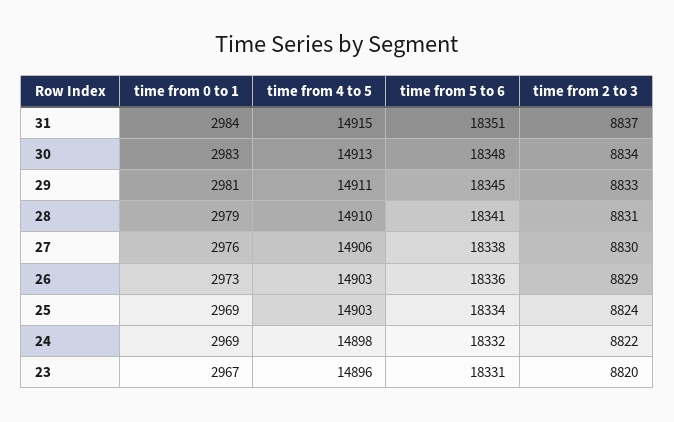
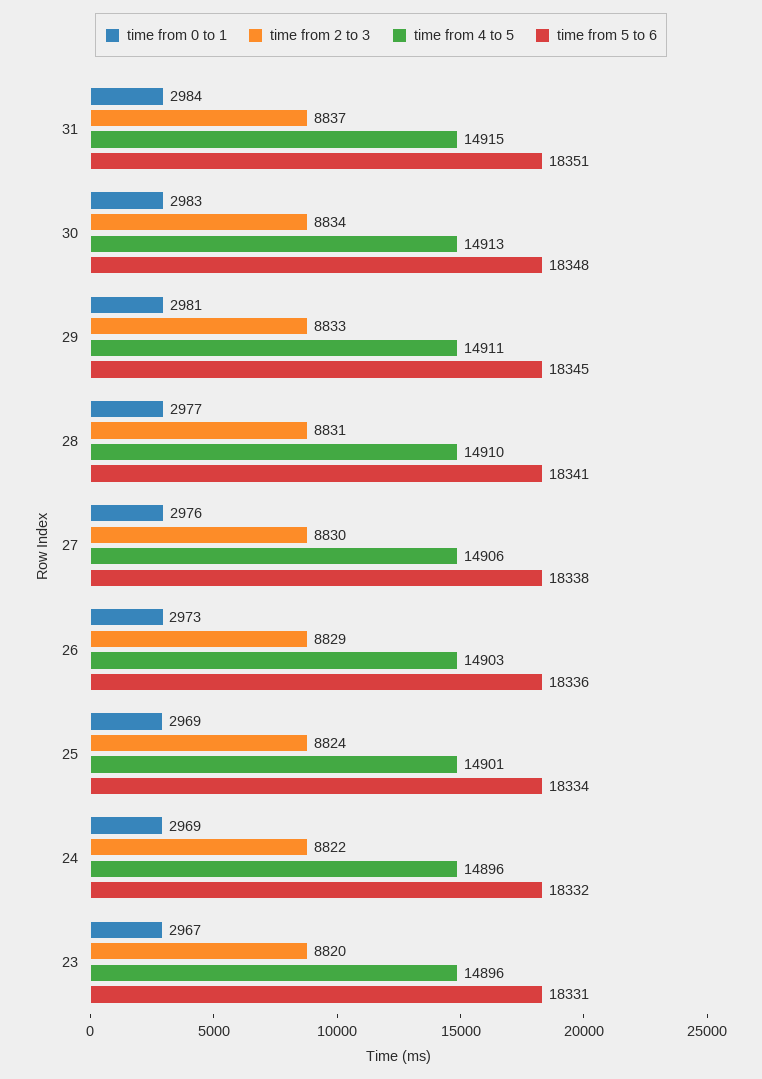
  {
    "time from 0 to 1": {
      "31": 2984,
      "30": 2983,
      "29": 2981,
-     "28": 2979,
+     "28": 2977,
      "27": 2976,
      "26": 2973,
      "25": 2969,
      "24": 2969,
      "23": 2967
    },
    "time from 4 to 5": {
      "31": 14915,
      "30": 14913,
      "29": 14911,
      "28": 14910,
      "27": 14906,
      "26": 14903,
-     "25": 14903,
+     "25": 14901,
-     "24": 14898,
+     "24": 14896,
      "23": 14896
    },
    "time from 5 to 6": {
      "31": 18351,
      "30": 18348,
      "29": 18345,
      "28": 18341,
      "27": 18338,
      "26": 18336,
      "25": 18334,
      "24": 18332,
      "23": 18331
    },
    "time from 2 to 3": {
      "31": 8837,
      "30": 8834,
      "29": 8833,
      "28": 8831,
      "27": 8830,
      "26": 8829,
      "25": 8824,
      "24": 8822,
      "23": 8820
    }
  }

